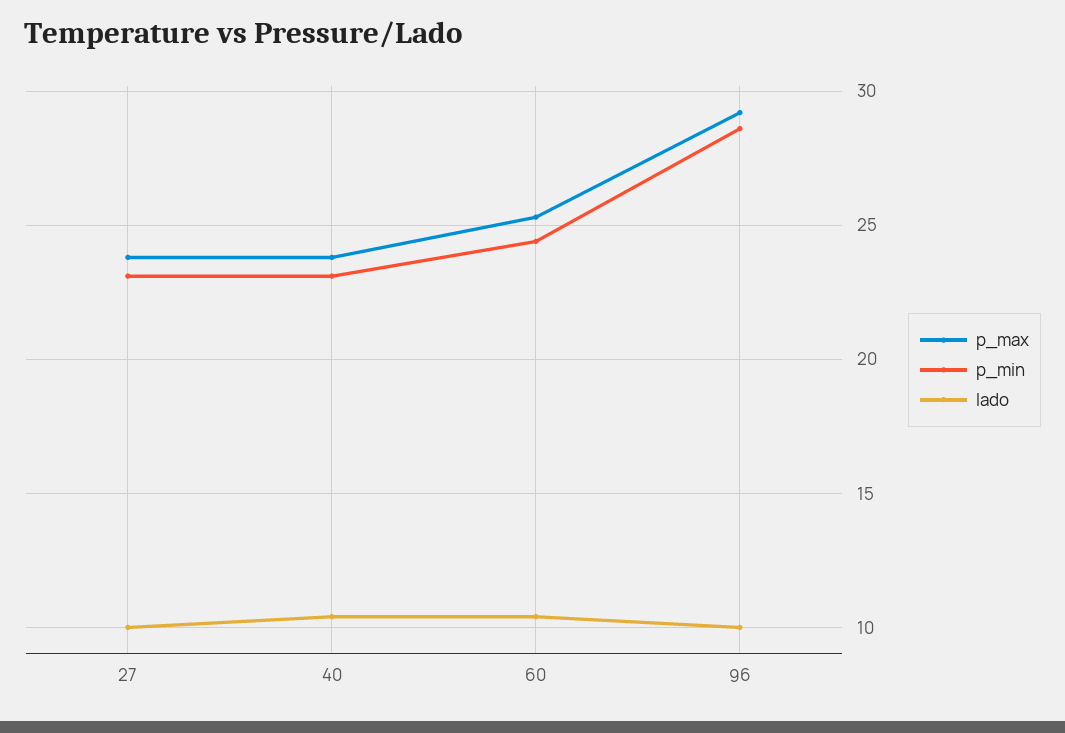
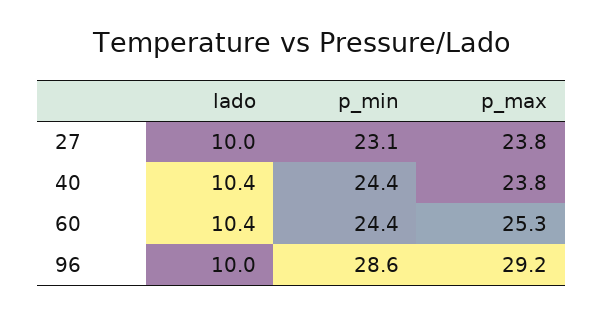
  {
    "p_max": {
      "27": 23.8,
      "40": 23.8,
      "60": 25.3,
      "96": 29.2
    },
    "p_min": {
      "27": 23.1,
-     "40": 23,
+     "40": 24.4,
      "60": 24.4,
      "96": 28.6
    },
    "lado": {
      "27": 10,
      "40": 10.4,
      "60": 10.4,
      "96": 10
    }
  }

